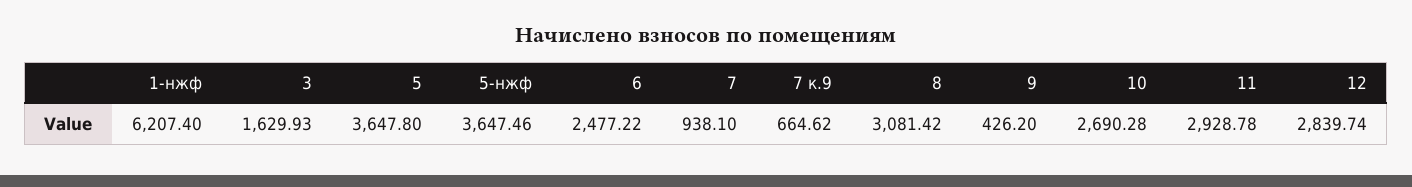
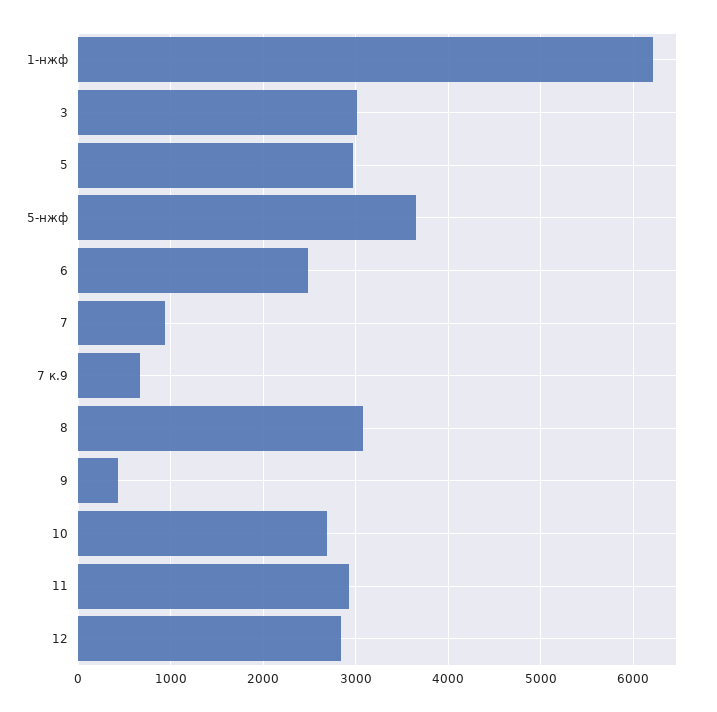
  {
    "1-нжф": 6207.4,
-   "3": 1629.93,
+   "3": 3000,
-   "5": 3647.8,
+   "5": 3000,
    "5-нжф": 3647.46,
    "6": 2477.22,
    "7": 938.1,
    "7 к.9": 664.62,
    "8": 3081.42,
    "9": 426.2,
    "10": 2690.28,
    "11": 2928.78,
    "12": 2839.74
  }

